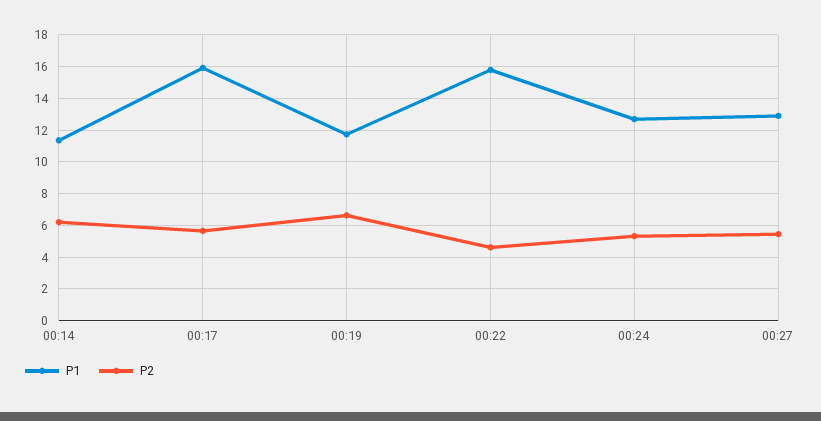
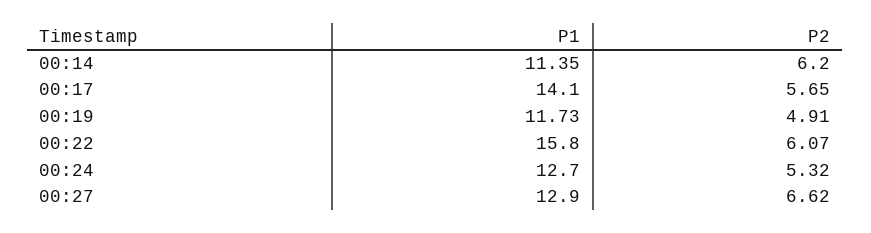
  {
    "P1": {
      "00:14": 11.35,
-     "00:17": 16,
+     "00:17": 14.1,
      "00:19": 11.73,
      "00:22": 15.8,
      "00:24": 12.7,
      "00:27": 12.9
    },
    "P2": {
      "00:14": 6.2,
      "00:17": 5.65,
-     "00:19": 6.5,
+     "00:19": 4.91,
-     "00:22": 4.5,
+     "00:22": 6.07,
      "00:24": 5.32,
-     "00:27": 5.5
+     "00:27": 6.62
    }
  }

